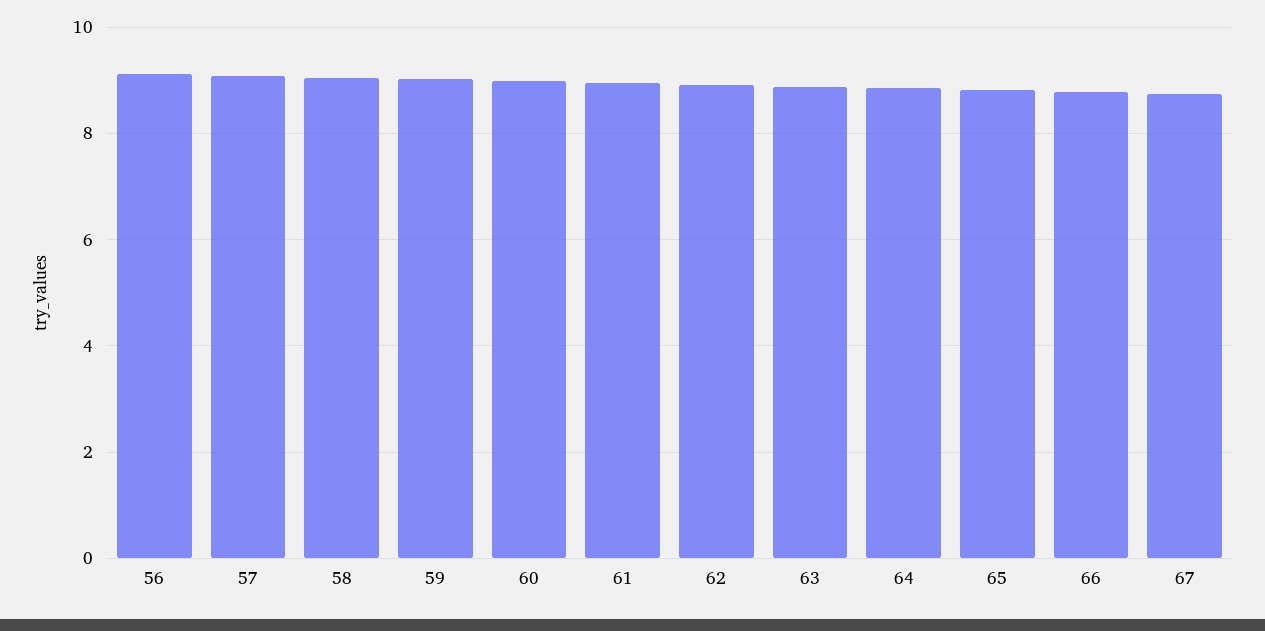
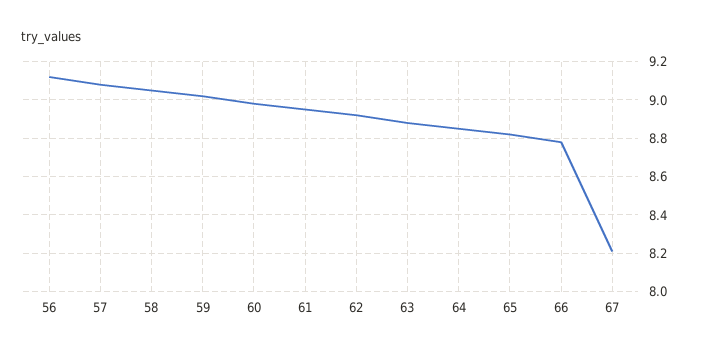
  {
    "56": 9.1,
    "57": 9.1,
    "58": 9.05,
    "59": 9,
    "60": 9,
    "61": 8.95,
    "62": 8.9,
    "63": 8.9,
    "64": 8.85,
    "65": 8.8,
    "66": 8.8,
-   "67": 8.8
+   "67": 8.2
  }

